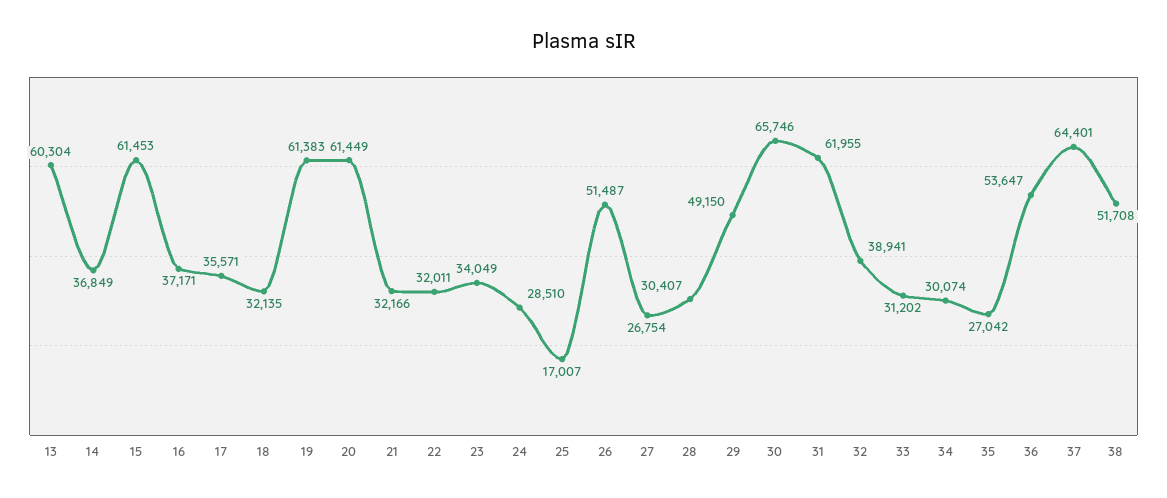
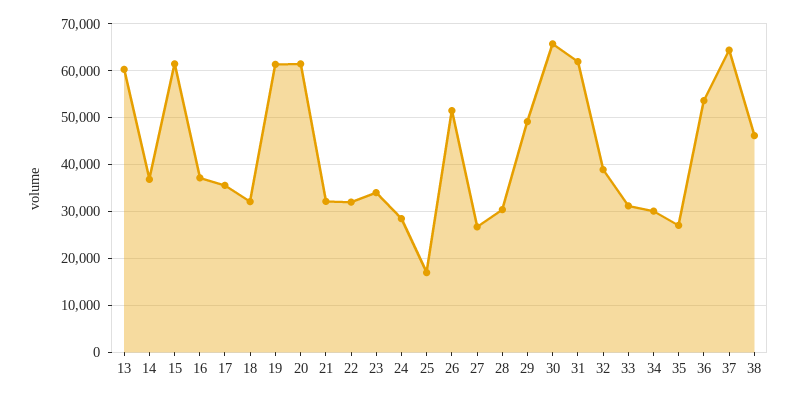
  {
    "13": 60304,
    "14": 36849,
    "15": 61453,
    "16": 37171,
    "17": 35571,
    "18": 32135,
    "19": 61383,
    "20": 61449,
    "21": 32166,
    "22": 32011,
    "23": 34049,
    "24": 28510,
    "25": 17007,
    "26": 51487,
    "27": 26754,
    "28": 30407,
    "29": 49150,
    "30": 65746,
    "31": 61955,
    "32": 38941,
    "33": 31202,
    "34": 30074,
    "35": 27042,
    "36": 53647,
    "37": 64401,
-   "38": 51708
+   "38": 46000
  }

